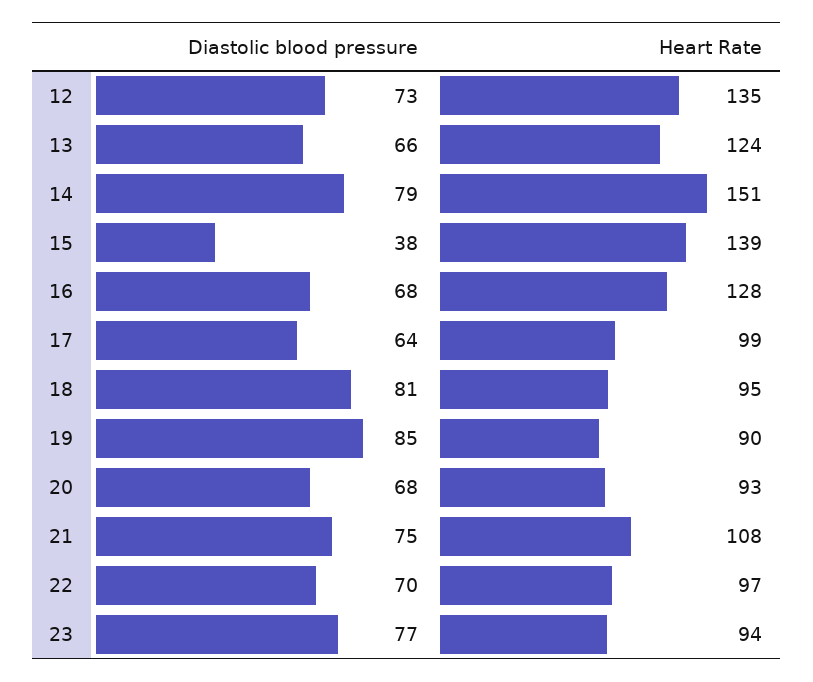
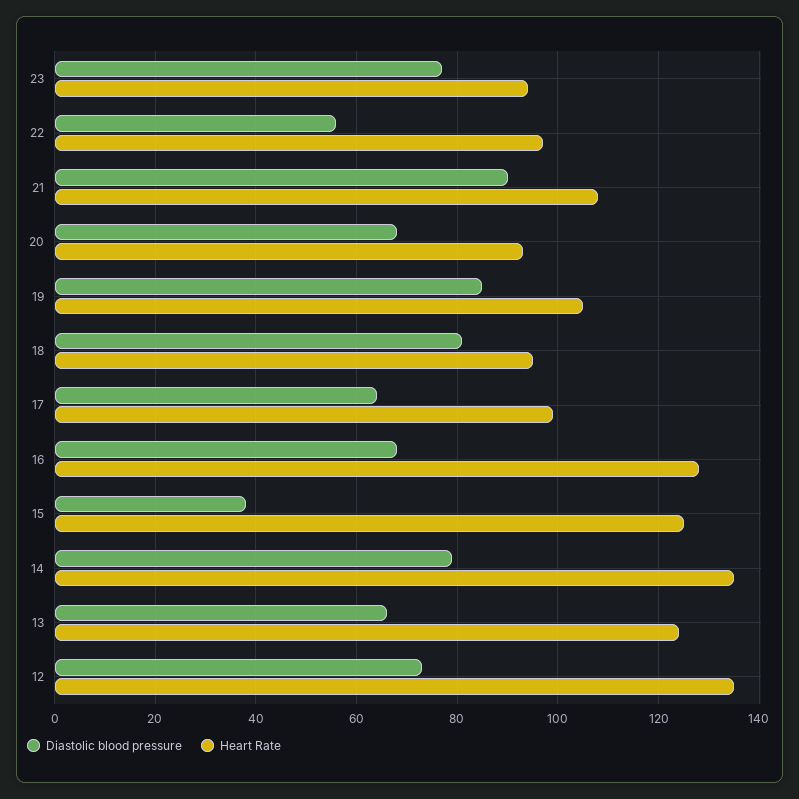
  {
    "Diastolic blood pressure": {
      "12": 73,
      "13": 66,
      "14": 79,
      "15": 38,
      "16": 68,
      "17": 64,
      "18": 81,
      "19": 85,
      "20": 68,
-     "21": 75,
+     "21": 90,
-     "22": 70,
+     "22": 55,
      "23": 77
    },
    "Heart Rate": {
      "12": 135,
      "13": 124,
-     "14": 151,
+     "14": 135,
-     "15": 139,
+     "15": 125,
      "16": 128,
      "17": 99,
      "18": 95,
-     "19": 90,
+     "19": 105,
      "20": 93,
      "21": 108,
      "22": 97,
      "23": 94
    }
  }

